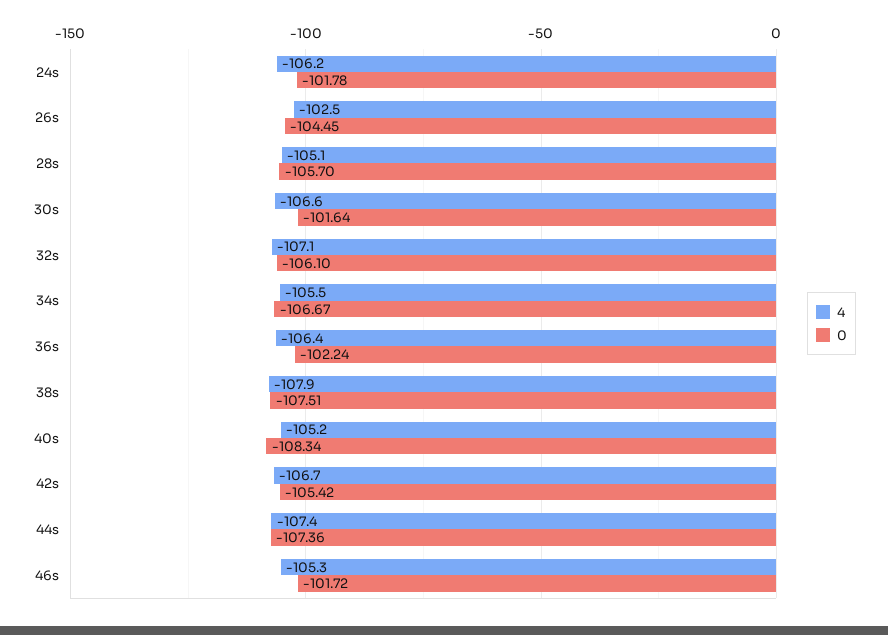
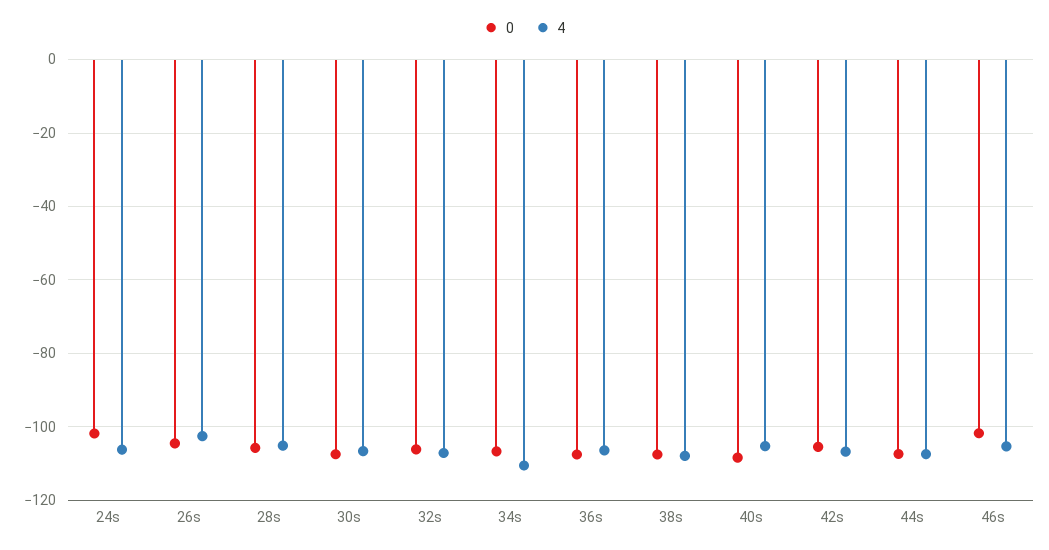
  {
    "4": {
      "24s": -106.2,
      "26s": -102.5,
      "28s": -105.1,
      "30s": -106.6,
      "32s": -107.1,
-     "34s": -105.5,
+     "34s": -110,
      "36s": -106.4,
      "38s": -107.9,
      "40s": -105.2,
      "42s": -106.7,
      "44s": -107.4,
      "46s": -105.3
    },
    "0": {
      "24s": -101.78,
      "26s": -104.45,
      "28s": -105.7,
-     "30s": -101.64,
+     "30s": -108,
      "32s": -106.1,
      "34s": -106.67,
-     "36s": -102.24,
+     "36s": -108,
      "38s": -107.51,
      "40s": -108.34,
      "42s": -105.42,
      "44s": -107.36,
      "46s": -101.72
    }
  }

